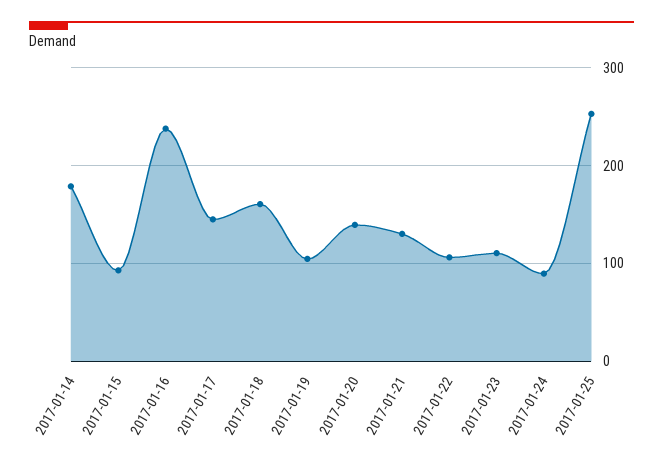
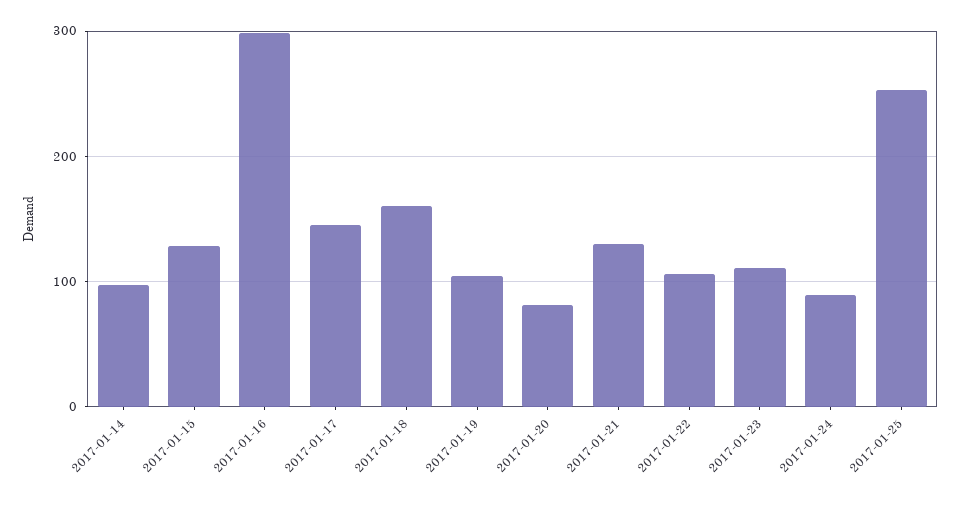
  {
-   "2017-01-14": 180,
+   "2017-01-14": 100,
-   "2017-01-15": 90,
+   "2017-01-15": 130,
-   "2017-01-16": 240,
+   "2017-01-16": 300,
    "2017-01-17": 150,
    "2017-01-18": 160,
    "2017-01-19": 100,
-   "2017-01-20": 140,
+   "2017-01-20": 80,
    "2017-01-21": 130,
    "2017-01-22": 110,
    "2017-01-23": 110,
    "2017-01-24": 90,
    "2017-01-25": 250
  }

